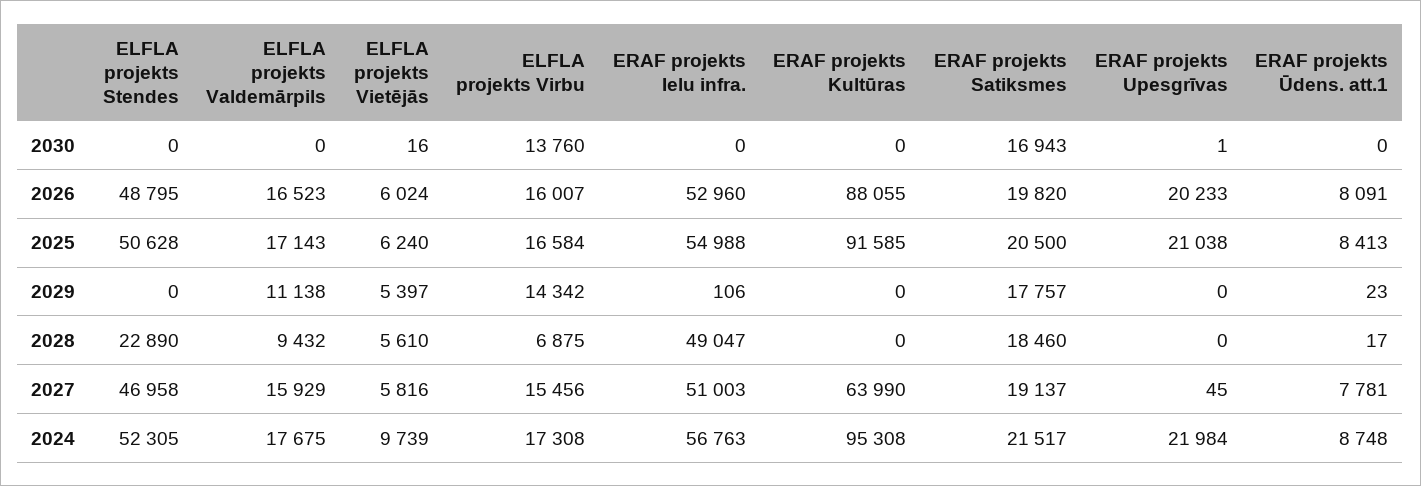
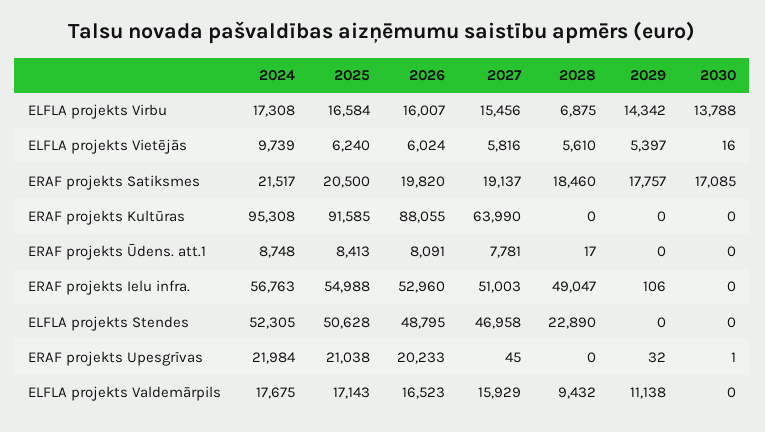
  {
    "ELFLA projekts Stendes": {
      "2030": 0,
      "2026": 48795,
      "2025": 50628,
      "2029": 0,
      "2028": 22890,
      "2027": 46958,
      "2024": 52305
    },
    "ELFLA projekts Valdemārpils": {
      "2030": 0,
      "2026": 16523,
      "2025": 17143,
      "2029": 11138,
      "2028": 9432,
      "2027": 15929,
      "2024": 17675
    },
    "ELFLA projekts Vietējās": {
      "2030": 16,
      "2026": 6024,
      "2025": 6240,
      "2029": 5397,
      "2028": 5610,
      "2027": 5816,
      "2024": 9739
    },
    "ELFLA projekts Virbu": {
-     "2030": 13760,
+     "2030": 13788,
      "2026": 16007,
      "2025": 16584,
      "2029": 14342,
      "2028": 6875,
      "2027": 15456,
      "2024": 17308
    },
    "ERAF projekts Ielu infra.": {
      "2030": 0,
      "2026": 52960,
      "2025": 54988,
      "2029": 106,
      "2028": 49047,
      "2027": 51003,
      "2024": 56763
    },
    "ERAF projekts Kultūras": {
      "2030": 0,
      "2026": 88055,
      "2025": 91585,
      "2029": 0,
      "2028": 0,
      "2027": 63990,
      "2024": 95308
    },
    "ERAF projekts Satiksmes": {
-     "2030": 16943,
+     "2030": 17085,
      "2026": 19820,
      "2025": 20500,
      "2029": 17757,
      "2028": 18460,
      "2027": 19137,
      "2024": 21517
    },
    "ERAF projekts Upesgrīvas": {
      "2030": 1,
      "2026": 20233,
      "2025": 21038,
-     "2029": 0,
+     "2029": 32,
      "2028": 0,
      "2027": 45,
      "2024": 21984
    },
    "ERAF projekts Ūdens. att.1": {
      "2030": 0,
      "2026": 8091,
      "2025": 8413,
-     "2029": 23,
+     "2029": 0,
      "2028": 17,
      "2027": 7781,
      "2024": 8748
    }
  }

